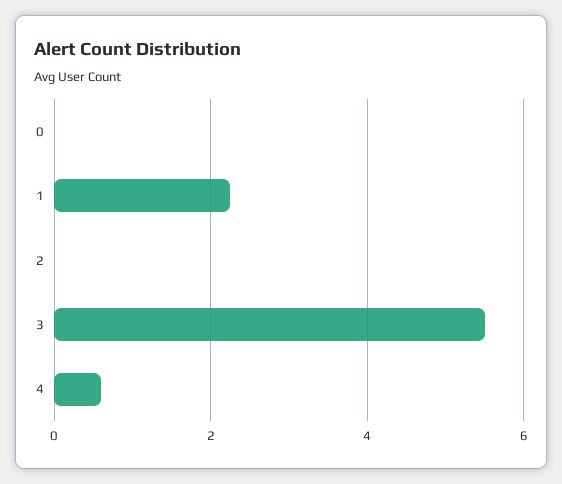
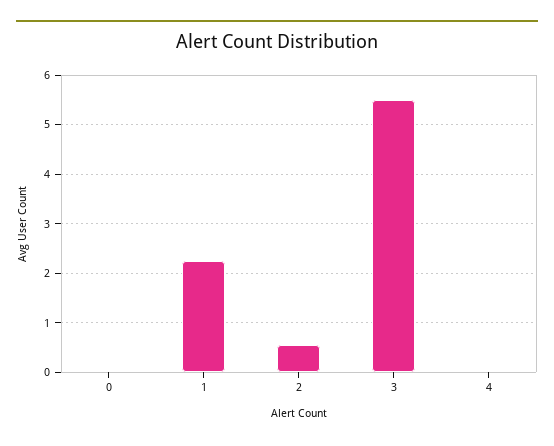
  {
    "0": 0,
    "1": 2.2,
-   "2": 0,
+   "2": 0.6,
    "3": 5.6,
-   "4": 0.6
+   "4": 0
  }

